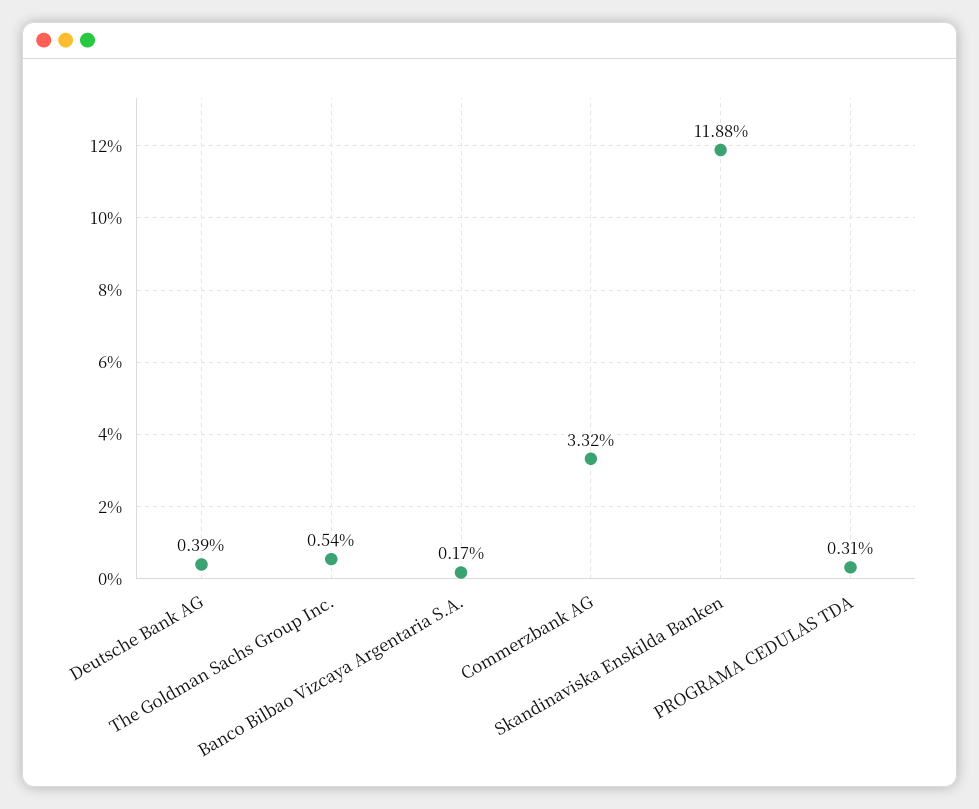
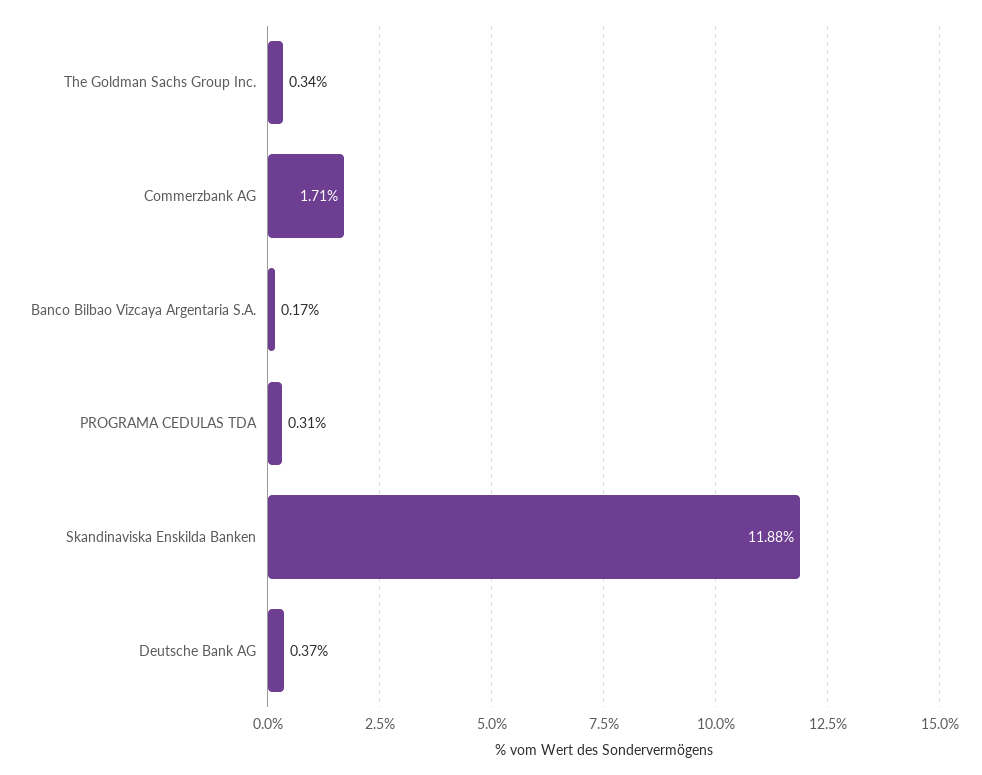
  {
-   "Deutsche Bank AG": 0.39,
+   "Deutsche Bank AG": 0.37,
-   "The Goldman Sachs Group Inc.": 0.54,
+   "The Goldman Sachs Group Inc.": 0.34,
    "Banco Bilbao Vizcaya Argentaria S.A.": 0.17,
-   "Commerzbank AG": 3.32,
+   "Commerzbank AG": 1.71,
    "Skandinaviska Enskilda Banken": 11.88,
    "PROGRAMA CEDULAS TDA": 0.31
  }

